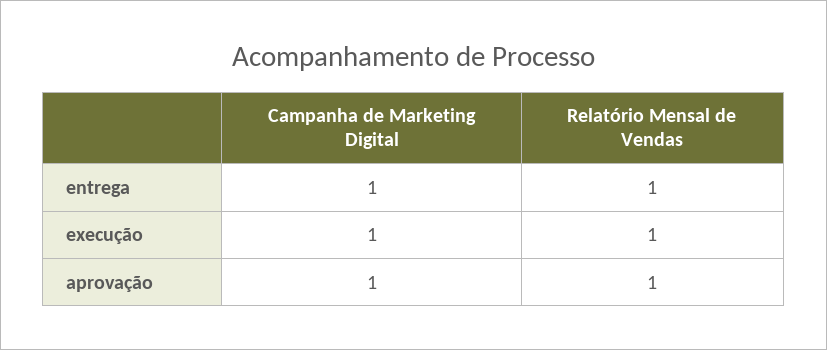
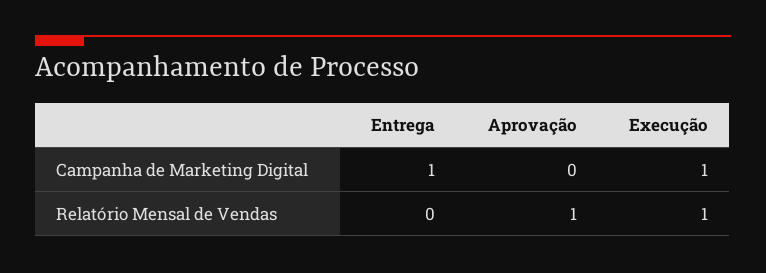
  {
    "Campanha de Marketing Digital": {
      "entrega": 1,
      "execução": 1,
-     "aprovação": 1
+     "aprovação": 0
    },
    "Relatório Mensal de Vendas": {
-     "entrega": 1,
+     "entrega": 0,
      "execução": 1,
      "aprovação": 1
    }
  }

